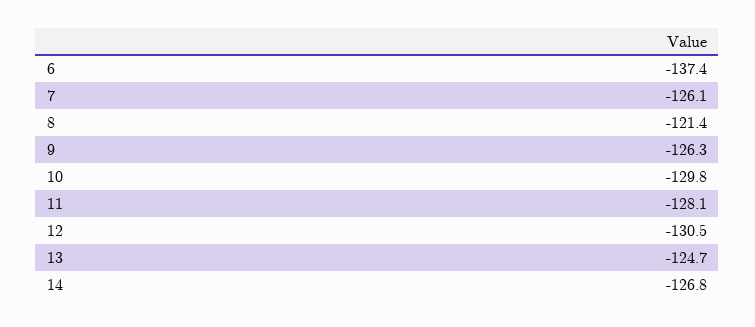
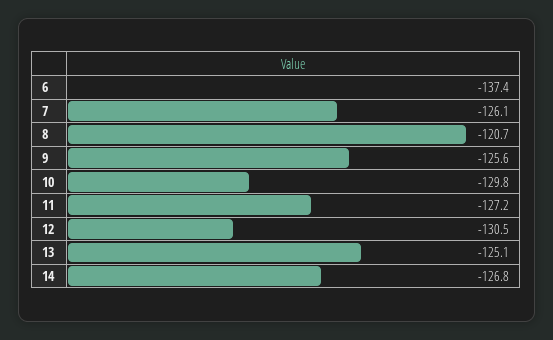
  {
    "6": -137.4,
    "7": -126.1,
-   "8": -121.4,
+   "8": -120.7,
-   "9": -126.3,
+   "9": -125.6,
    "10": -129.8,
-   "11": -128.1,
+   "11": -127.2,
    "12": -130.5,
-   "13": -124.7,
+   "13": -125.1,
    "14": -126.8
  }

